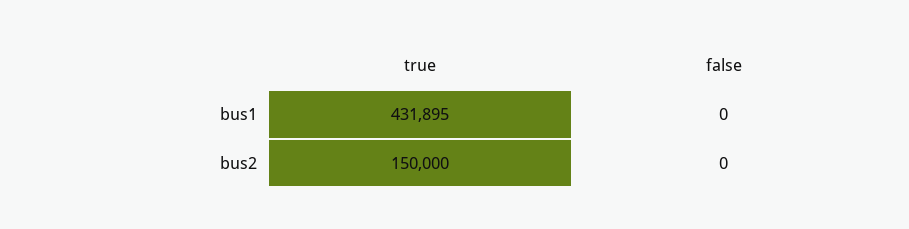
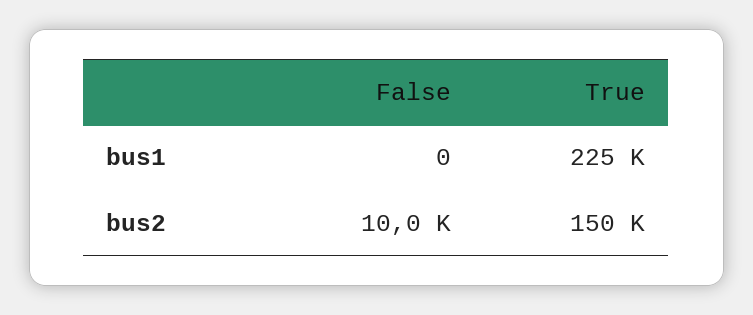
  {
    "true": {
-     "bus1": 431895,
+     "bus1": 225000,
      "bus2": 150000
    },
    "false": {
      "bus1": 0,
-     "bus2": 0
+     "bus2": 10000
    }
  }

